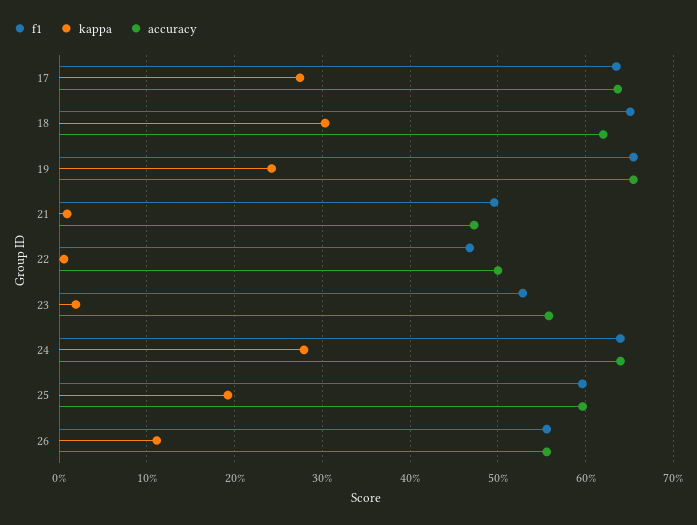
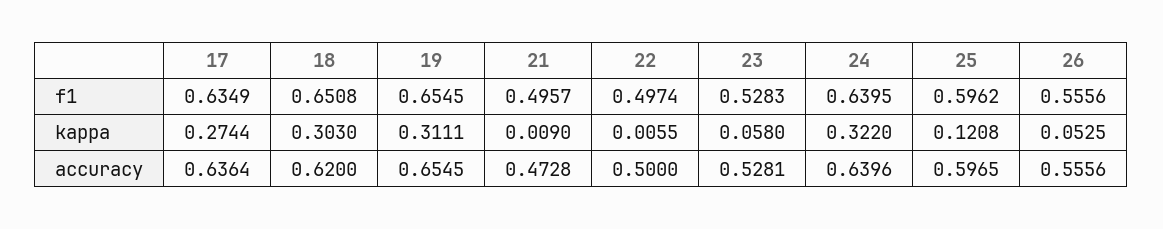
  {
    "f1": {
      "17": 0.6349,
      "18": 0.6508,
      "19": 0.6545,
      "21": 0.4957,
-     "22": 0.47,
+     "22": 0.4974,
      "23": 0.5283,
      "24": 0.6395,
      "25": 0.5962,
      "26": 0.5556
    },
    "kappa": {
      "17": 0.2744,
      "18": 0.303,
-     "19": 0.24,
+     "19": 0.3111,
      "21": 0.009,
      "22": 0.0055,
-     "23": 0.02,
+     "23": 0.058,
-     "24": 0.28,
+     "24": 0.322,
-     "25": 0.19,
+     "25": 0.1208,
-     "26": 0.11
+     "26": 0.0525
    },
    "accuracy": {
      "17": 0.6364,
      "18": 0.62,
      "19": 0.6545,
      "21": 0.4728,
      "22": 0.5,
-     "23": 0.56,
+     "23": 0.5281,
      "24": 0.6396,
      "25": 0.5965,
      "26": 0.5556
    }
  }

